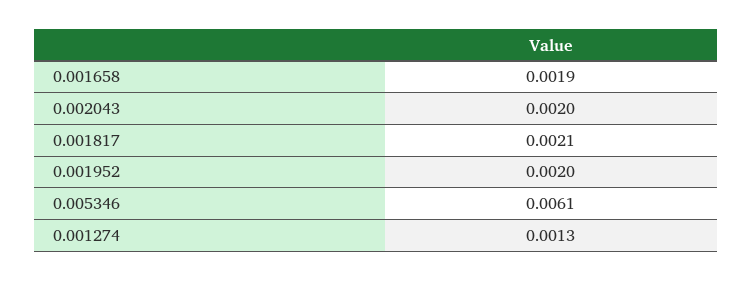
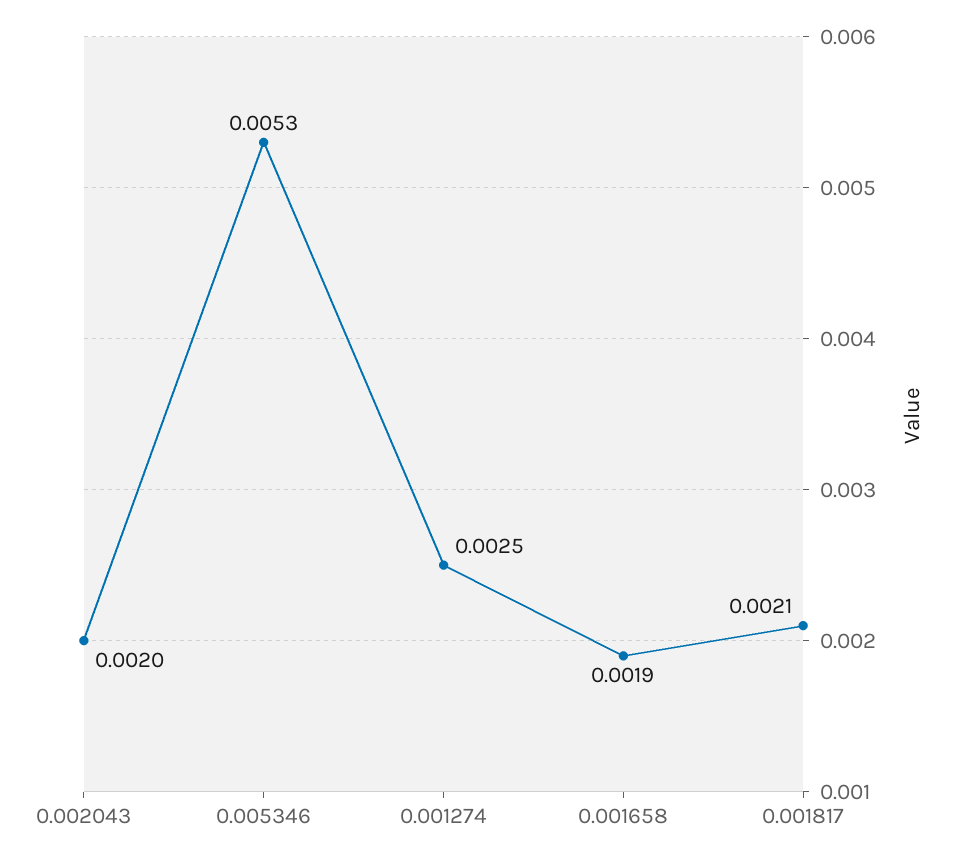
  {
    "0.001658": 0.0019,
    "0.002043": 0.002,
    "0.001817": 0.0021,
-   "0.001952": 0.002,
-   "0.005346": 0.0061,
+   "0.005346": 0.0053,
-   "0.001274": 0.0013
+   "0.001274": 0.0025
  }

